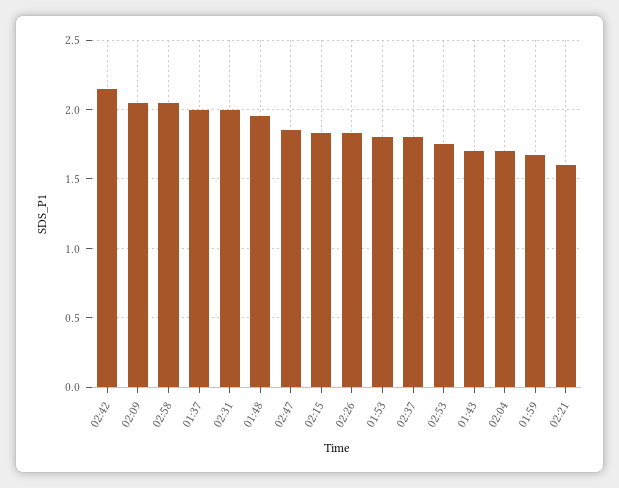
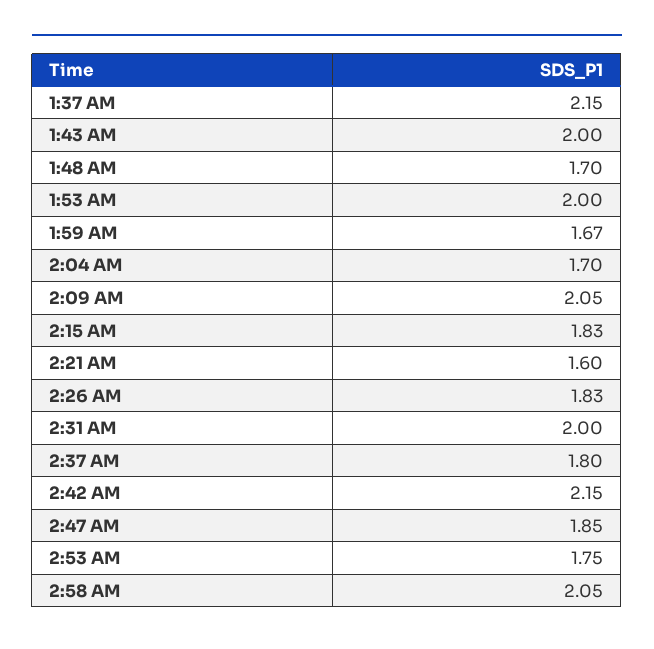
  {
    "02:42": 2.15,
    "02:09": 2.05,
    "02:58": 2.05,
-   "01:37": 2,
+   "01:37": 2.15,
    "02:31": 2,
-   "01:48": 1.95,
+   "01:48": 1.7,
    "02:47": 1.85,
    "02:15": 1.83,
    "02:26": 1.83,
-   "01:53": 1.8,
+   "01:53": 2,
    "02:37": 1.8,
    "02:53": 1.75,
-   "01:43": 1.7,
+   "01:43": 2,
    "02:04": 1.7,
    "01:59": 1.67,
    "02:21": 1.6
  }

